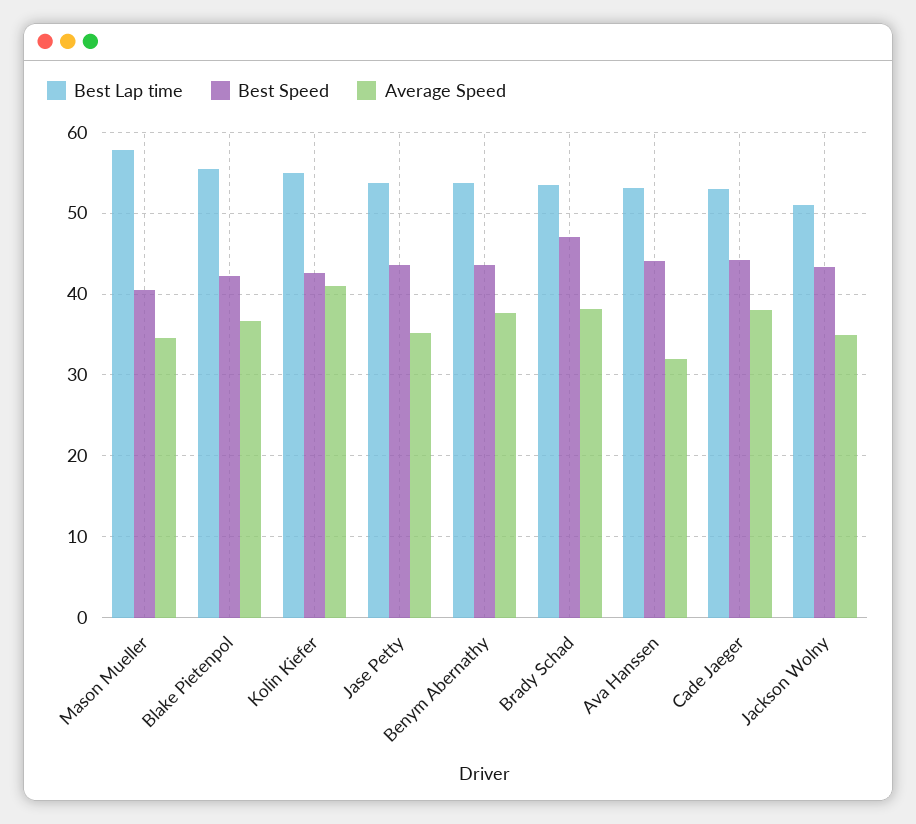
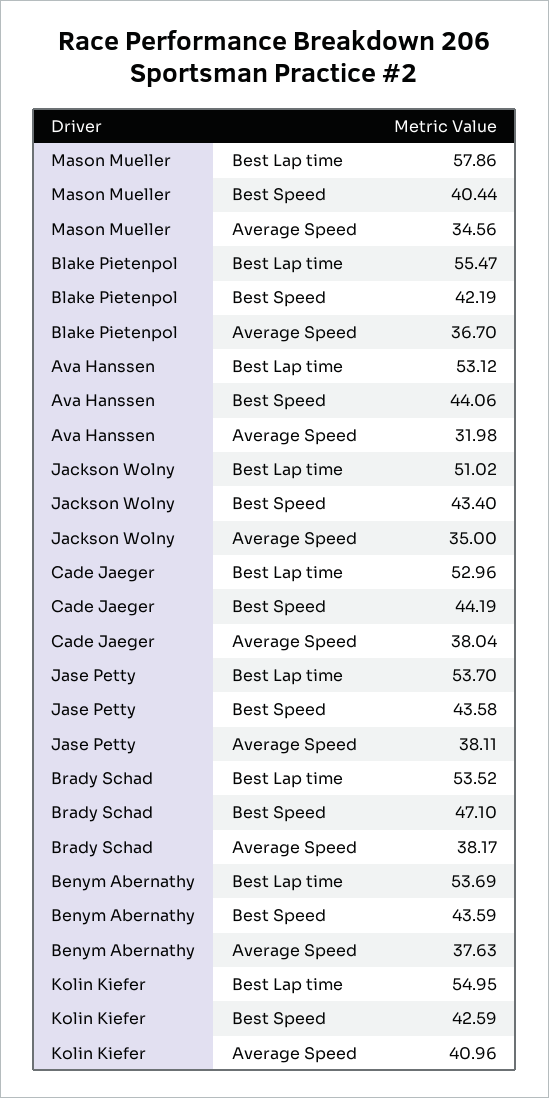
  {
    "Best Lap time": {
      "Mason Mueller": 57.86,
      "Blake Pietenpol": 55.47,
      "Kolin Kiefer": 54.95,
      "Jase Petty": 53.7,
      "Benym Abernathy": 53.69,
      "Brady Schad": 53.52,
      "Ava Hanssen": 53.12,
      "Cade Jaeger": 52.96,
      "Jackson Wolny": 51.02
    },
    "Best Speed": {
      "Mason Mueller": 40.44,
      "Blake Pietenpol": 42.19,
      "Kolin Kiefer": 42.59,
      "Jase Petty": 43.58,
      "Benym Abernathy": 43.59,
      "Brady Schad": 47.1,
      "Ava Hanssen": 44.06,
      "Cade Jaeger": 44.19,
      "Jackson Wolny": 43.4
    },
    "Average Speed": {
      "Mason Mueller": 34.56,
      "Blake Pietenpol": 36.7,
      "Kolin Kiefer": 40.96,
-     "Jase Petty": 35,
+     "Jase Petty": 38.11,
      "Benym Abernathy": 37.63,
      "Brady Schad": 38.17,
      "Ava Hanssen": 31.98,
      "Cade Jaeger": 38.04,
      "Jackson Wolny": 35
    }
  }

